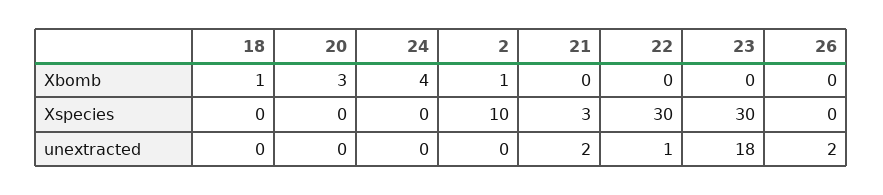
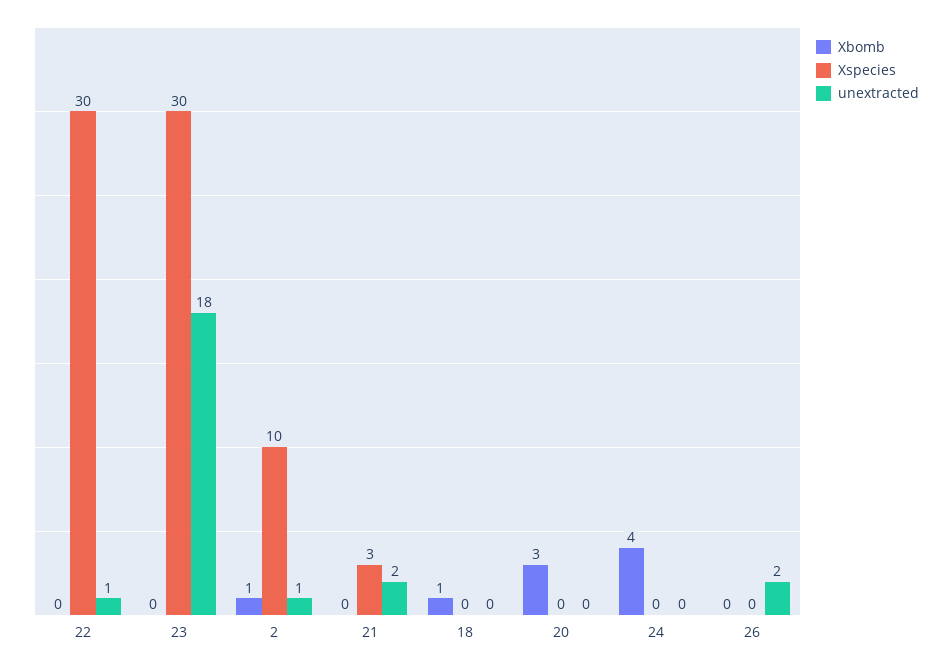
  {
    "Xbomb": {
      "18": 1,
      "20": 3,
      "24": 4,
      "2": 1,
      "21": 0,
      "22": 0,
      "23": 0,
      "26": 0
    },
    "Xspecies": {
      "18": 0,
      "20": 0,
      "24": 0,
      "2": 10,
      "21": 3,
      "22": 30,
      "23": 30,
      "26": 0
    },
    "unextracted": {
      "18": 0,
      "20": 0,
      "24": 0,
-     "2": 0,
+     "2": 1,
      "21": 2,
      "22": 1,
      "23": 18,
      "26": 2
    }
  }

